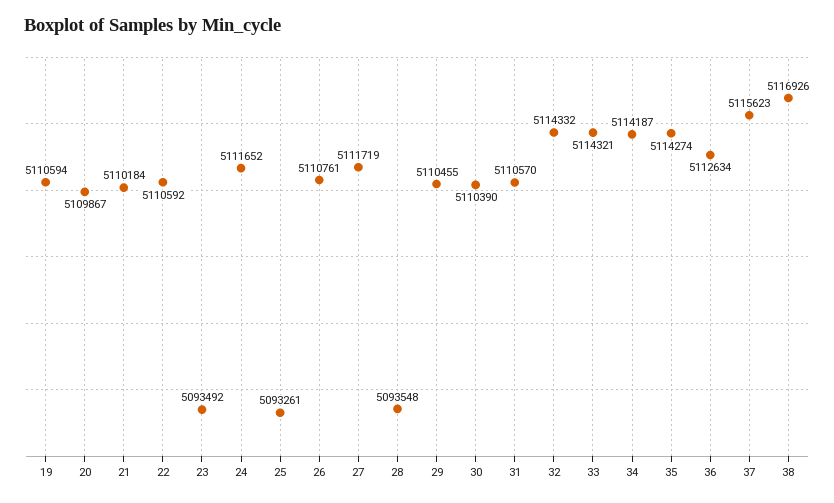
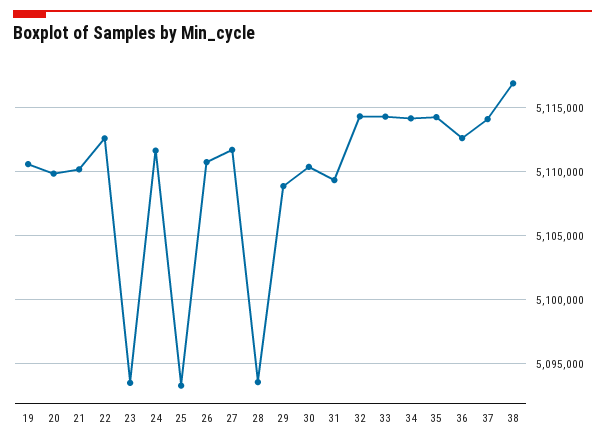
  {
    "19": 5110594,
    "20": 5109867,
    "21": 5110184,
-   "22": 5110592,
+   "22": 5112500,
    "23": 5093492,
    "24": 5111652,
    "25": 5093261,
    "26": 5110761,
    "27": 5111719,
    "28": 5093548,
-   "29": 5110455,
+   "29": 5109000,
    "30": 5110390,
-   "31": 5110570,
+   "31": 5109500,
    "32": 5114332,
    "33": 5114321,
    "34": 5114187,
    "35": 5114274,
    "36": 5112634,
-   "37": 5115623,
+   "37": 5114000,
    "38": 5116926
  }

